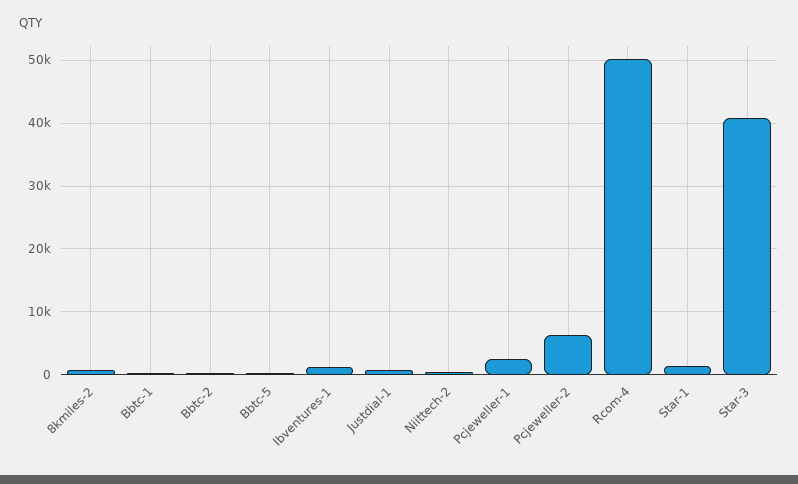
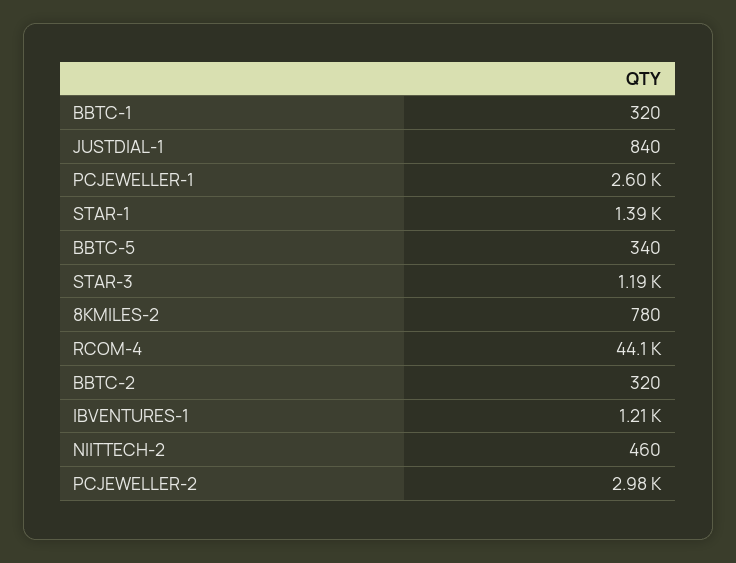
  {
    "8kmiles-2": 780,
    "Bbtc-1": 320,
    "Bbtc-2": 320,
    "Bbtc-5": 340,
    "Ibventures-1": 1210,
    "Justdial-1": 840,
    "Niittech-2": 460,
    "Pcjeweller-1": 2600,
-   "Pcjeweller-2": 6000,
+   "Pcjeweller-2": 2980,
-   "Rcom-4": 50000,
+   "Rcom-4": 44100,
    "Star-1": 1390,
-   "Star-3": 41000
+   "Star-3": 1190
  }

